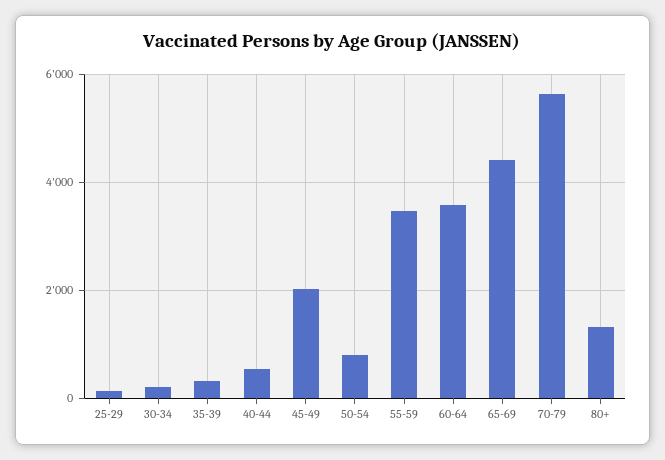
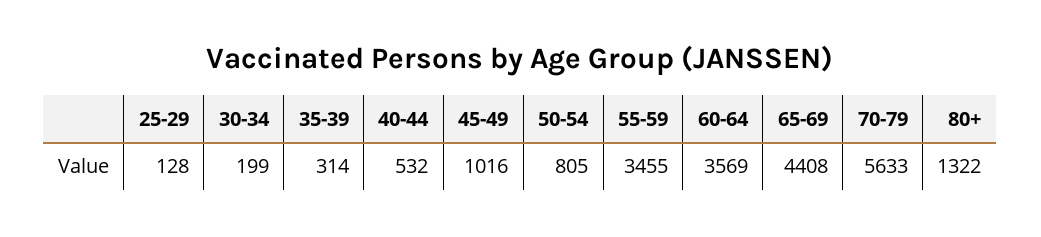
  {
    "25-29": 128,
    "30-34": 199,
    "35-39": 314,
    "40-44": 532,
-   "45-49": 2000,
+   "45-49": 1016,
    "50-54": 805,
    "55-59": 3455,
    "60-64": 3569,
    "65-69": 4408,
    "70-79": 5633,
    "80+": 1322
  }

